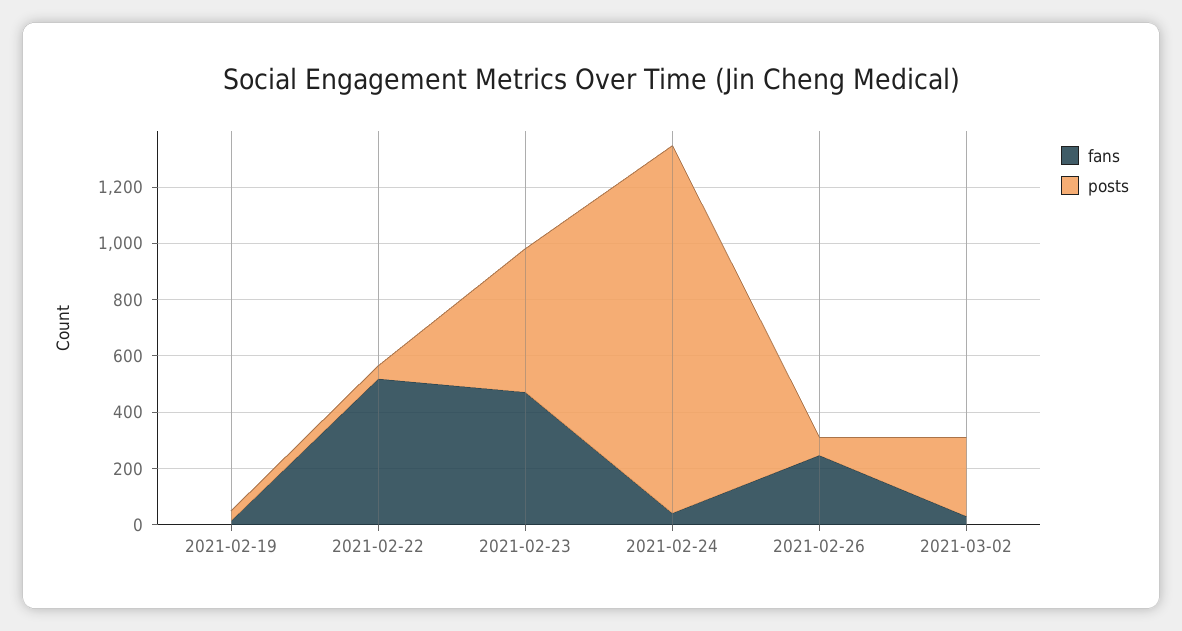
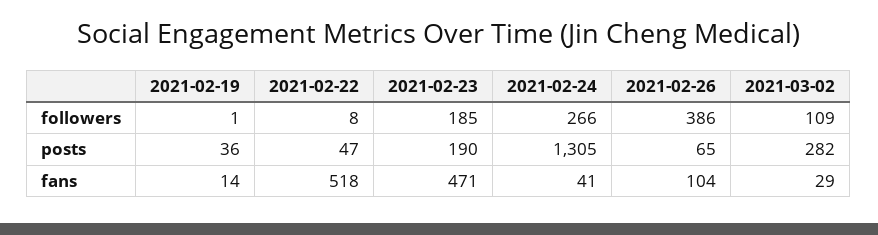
  {
    "fans": {
      "2021-02-19": 14,
      "2021-02-22": 518,
      "2021-02-23": 471,
      "2021-02-24": 41,
-     "2021-02-26": 250,
+     "2021-02-26": 104,
      "2021-03-02": 29
    },
    "posts": {
      "2021-02-19": 36,
      "2021-02-22": 47,
-     "2021-02-23": 500,
+     "2021-02-23": 190,
      "2021-02-24": 1305,
      "2021-02-26": 65,
      "2021-03-02": 282
-   }
+   },
+   "followers": {
+     "2021-02-19": 1,
+     "2021-02-22": 8,
+     "2021-02-23": 185,
+     "2021-02-24": 266,
+     "2021-02-26": 386,
+     "2021-03-02": 109
+   }
  }

